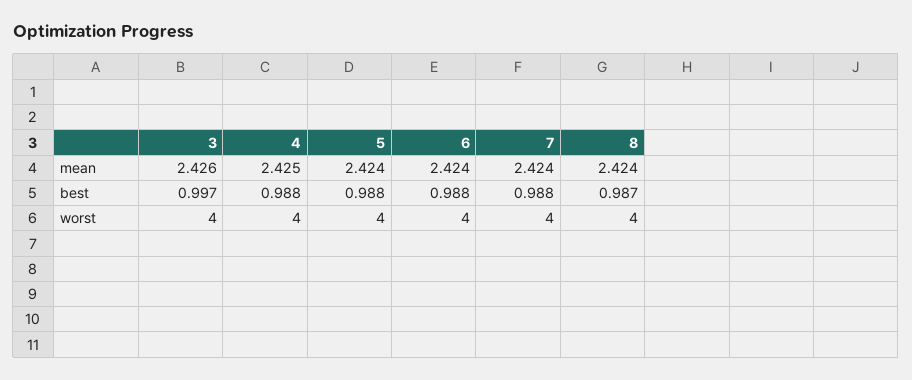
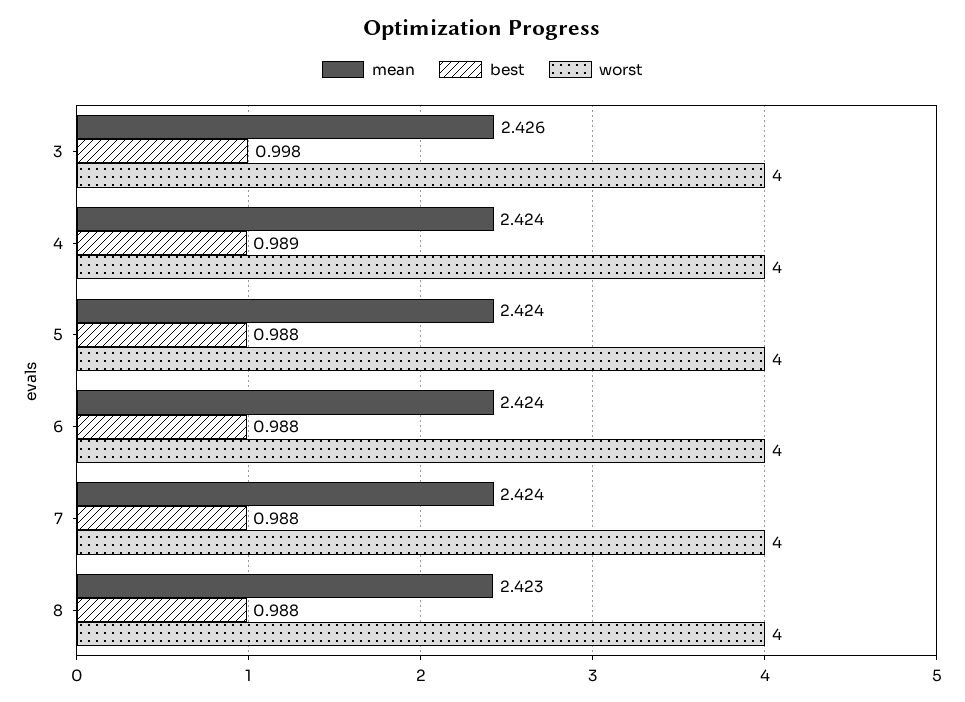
  {
    "mean": {
      "3": 2.426,
-     "4": 2.425,
+     "4": 2.424,
      "5": 2.424,
      "6": 2.424,
      "7": 2.424,
-     "8": 2.424
+     "8": 2.423
    },
    "best": {
-     "3": 0.997,
+     "3": 0.998,
-     "4": 0.988,
+     "4": 0.989,
      "5": 0.988,
      "6": 0.988,
      "7": 0.988,
-     "8": 0.987
+     "8": 0.988
    },
    "worst": {
      "3": 4,
      "4": 4,
      "5": 4,
      "6": 4,
      "7": 4,
      "8": 4
    }
  }

